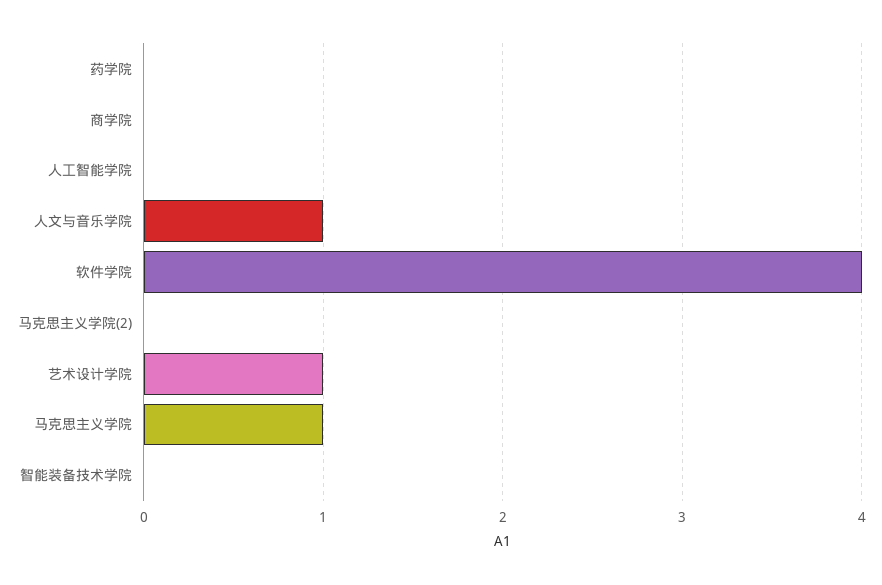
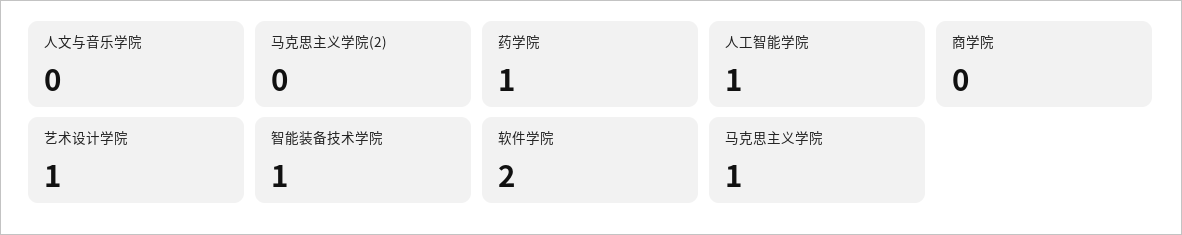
  {
-   "药学院": 0,
+   "药学院": 1,
    "商学院": 0,
-   "人工智能学院": 0,
+   "人工智能学院": 1,
-   "人文与音乐学院": 1,
+   "人文与音乐学院": 0,
-   "软件学院": 4,
+   "软件学院": 2,
    "马克思主义学院(2)": 0,
    "艺术设计学院": 1,
    "马克思主义学院": 1,
-   "智能装备技术学院": 0
+   "智能装备技术学院": 1
  }

